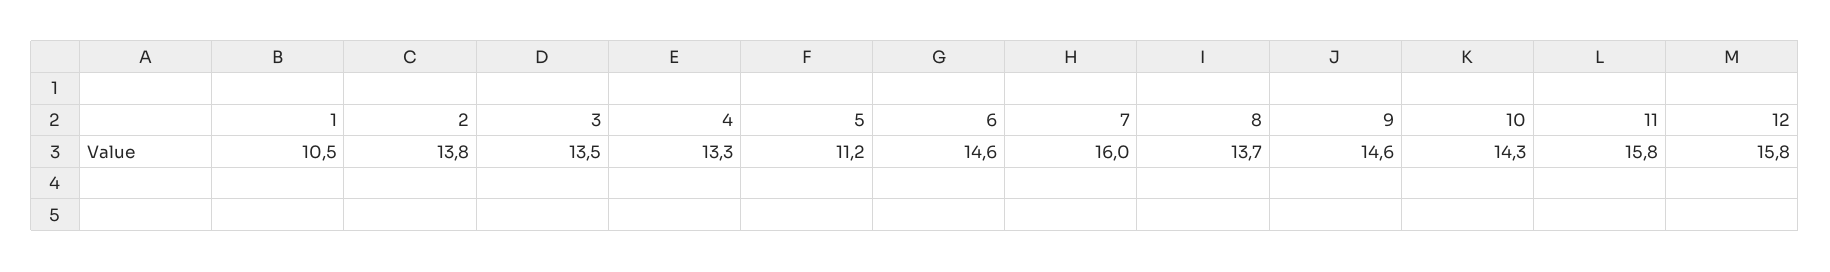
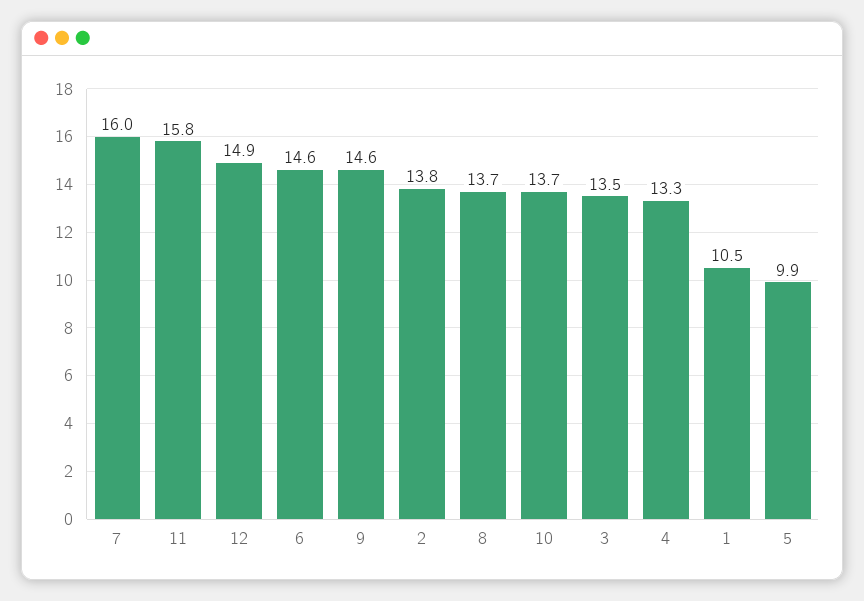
  {
    "1": 10.5,
    "2": 13.8,
    "3": 13.5,
    "4": 13.3,
-   "5": 11.2,
+   "5": 9.9,
    "6": 14.6,
    "7": 16,
    "8": 13.7,
    "9": 14.6,
-   "10": 14.3,
+   "10": 13.7,
    "11": 15.8,
-   "12": 15.8
+   "12": 14.9
  }

